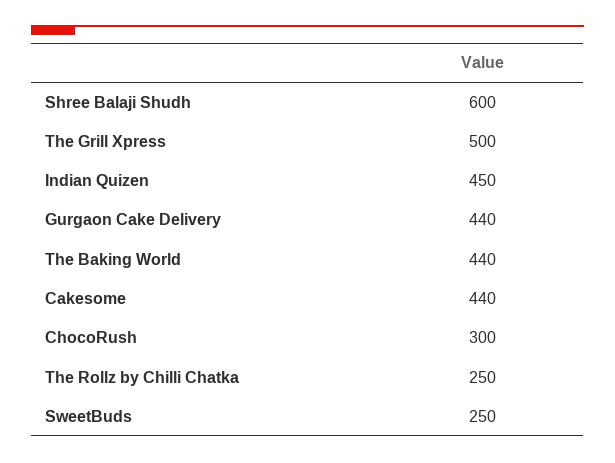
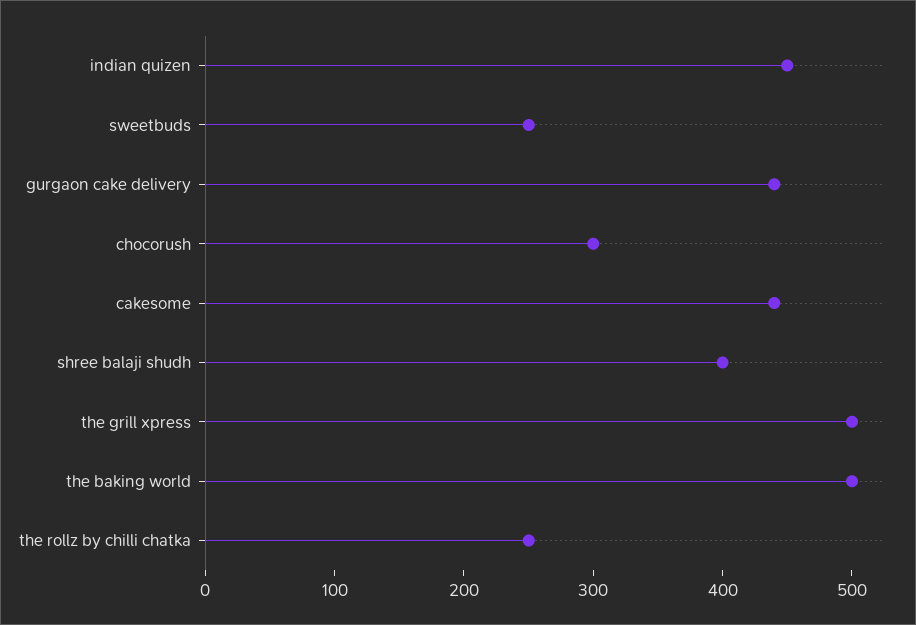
  {
-   "Shree Balaji Shudh": 600,
+   "Shree Balaji Shudh": 400,
    "The Grill Xpress": 500,
    "Indian Quizen": 450,
    "Gurgaon Cake Delivery": 440,
-   "The Baking World": 440,
+   "The Baking World": 500,
    "Cakesome": 440,
    "ChocoRush": 300,
    "The Rollz by Chilli Chatka": 250,
    "SweetBuds": 250
  }

